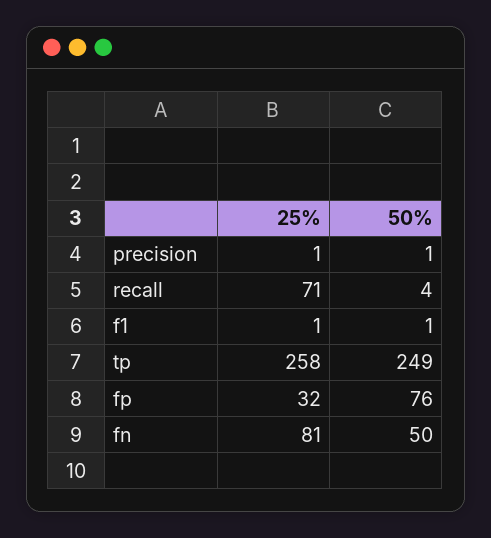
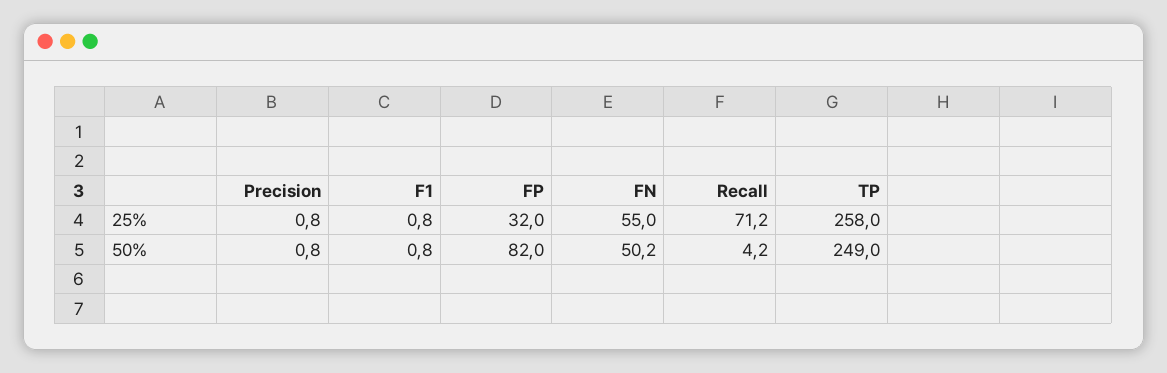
  {
    "25%": {
      "precision": 0.8,
      "recall": 71.2,
      "f1": 0.8,
      "tp": 258,
      "fp": 32,
-     "fn": 81
+     "fn": 55
    },
    "50%": {
      "precision": 0.8,
      "recall": 4.2,
      "f1": 0.8,
      "tp": 249,
-     "fp": 76,
+     "fp": 82,
      "fn": 50.2
    }
  }

